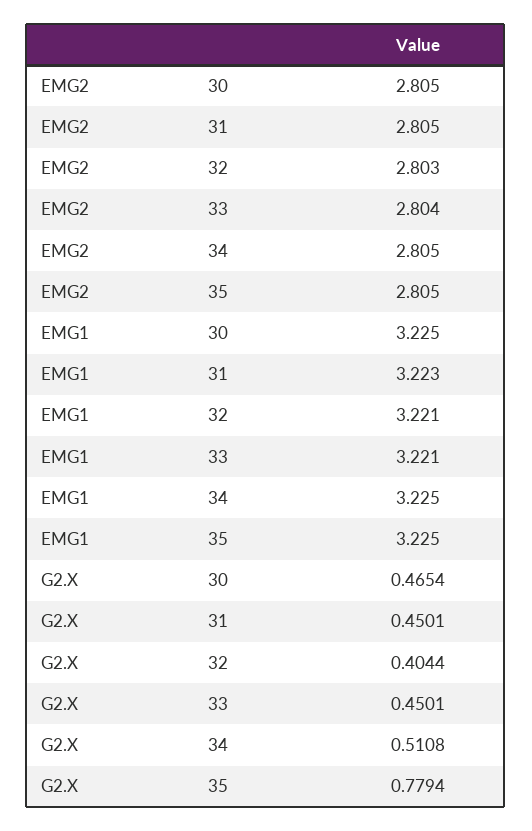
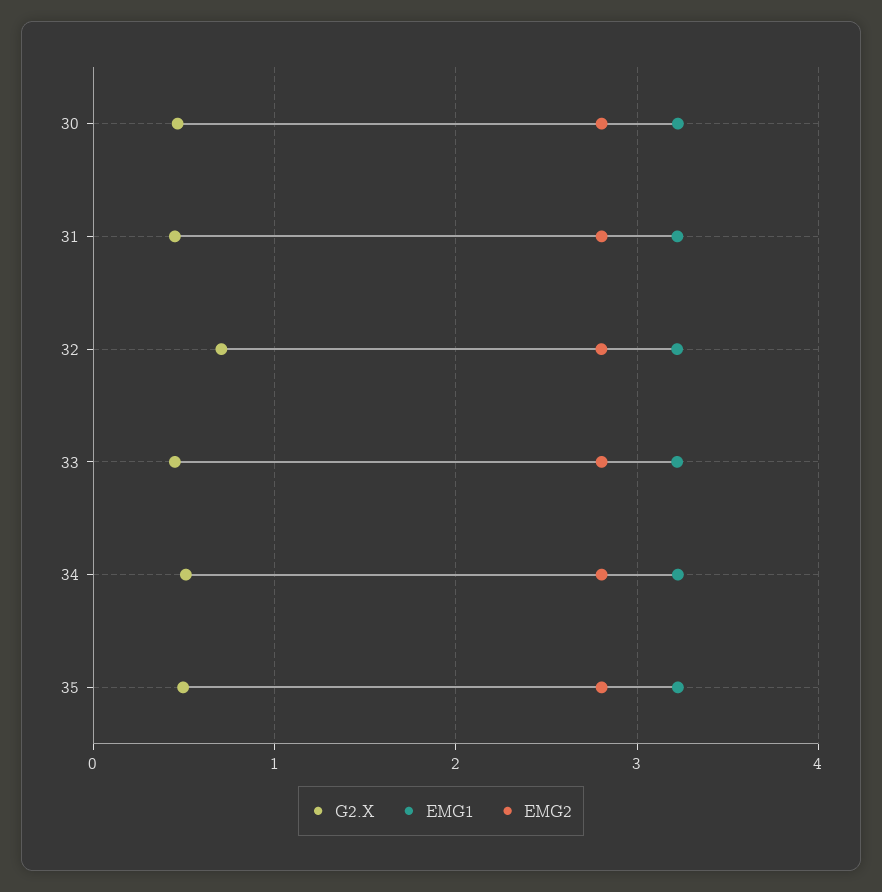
  {
    "EMG2": {
      "30": 2.805,
      "31": 2.805,
      "32": 2.803,
      "33": 2.804,
      "34": 2.805,
      "35": 2.805
    },
    "EMG1": {
      "30": 3.225,
      "31": 3.223,
      "32": 3.221,
      "33": 3.221,
      "34": 3.225,
      "35": 3.225
    },
    "G2.X": {
      "30": 0.4654,
      "31": 0.4501,
-     "32": 0.4044,
+     "32": 0.7,
      "33": 0.4501,
      "34": 0.5108,
-     "35": 0.7794
+     "35": 0.5
    }
  }

